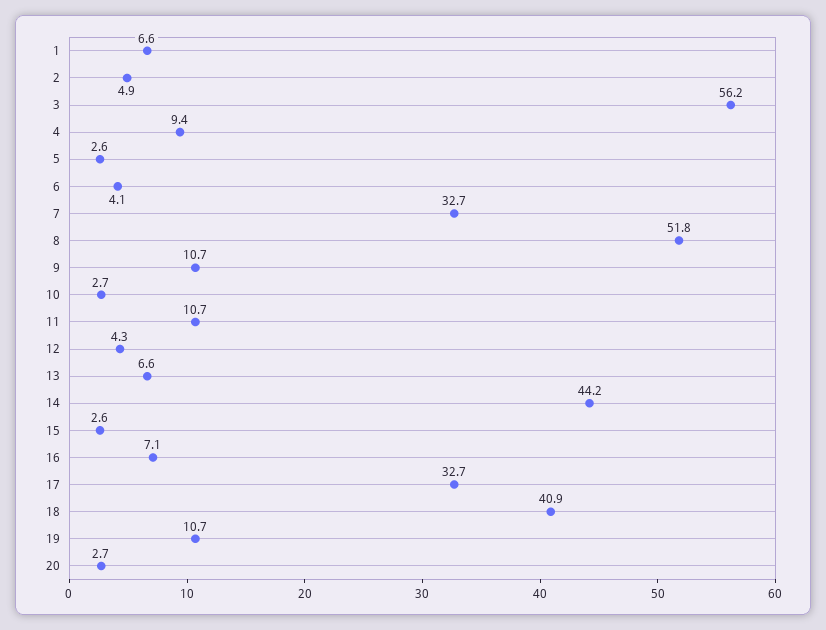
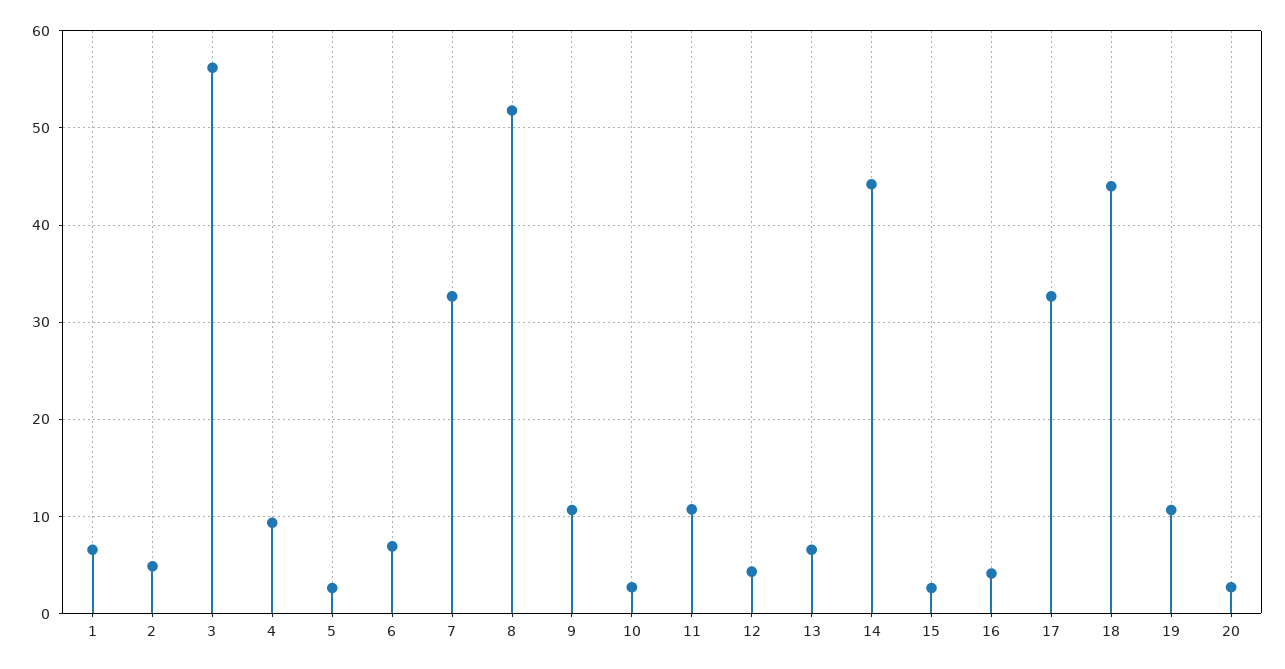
  {
    "1": 6.6,
    "2": 4.9,
    "3": 56.2,
    "4": 9.4,
    "5": 2.6,
-   "6": 4.1,
+   "6": 7,
    "7": 32.7,
    "8": 51.8,
    "9": 10.7,
    "10": 2.7,
    "11": 10.7,
    "12": 4.3,
    "13": 6.6,
    "14": 44.2,
    "15": 2.6,
-   "16": 7.1,
+   "16": 4,
    "17": 32.7,
-   "18": 40.9,
+   "18": 44,
    "19": 10.7,
    "20": 2.7
  }

